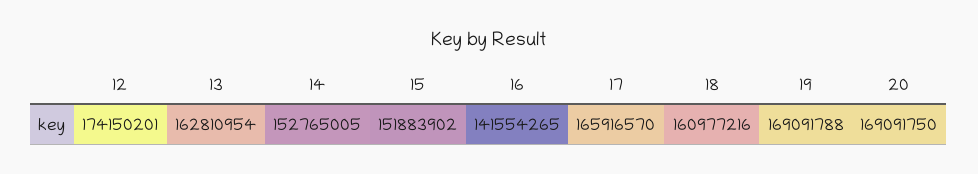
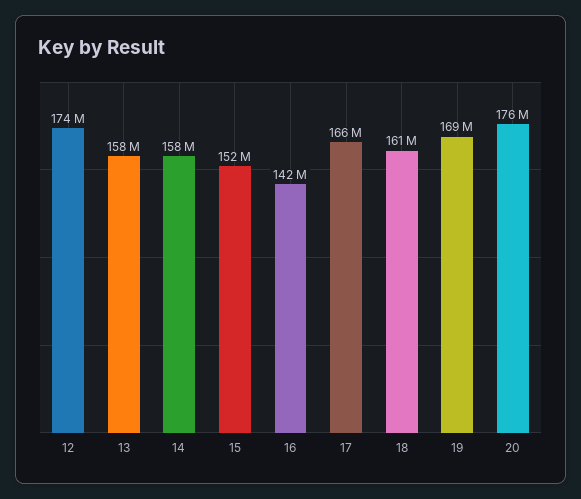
  {
    "12": 174150201,
-   "13": 162810954,
+   "13": 158000000,
-   "14": 152765005,
+   "14": 158000000,
    "15": 151883902,
    "16": 141554265,
    "17": 165916570,
    "18": 160977216,
    "19": 169091788,
-   "20": 169091750
+   "20": 176000000
  }

